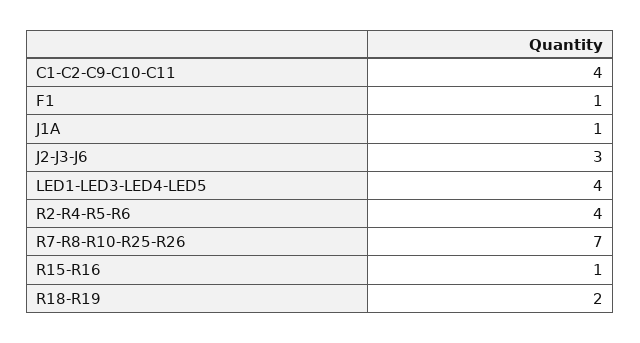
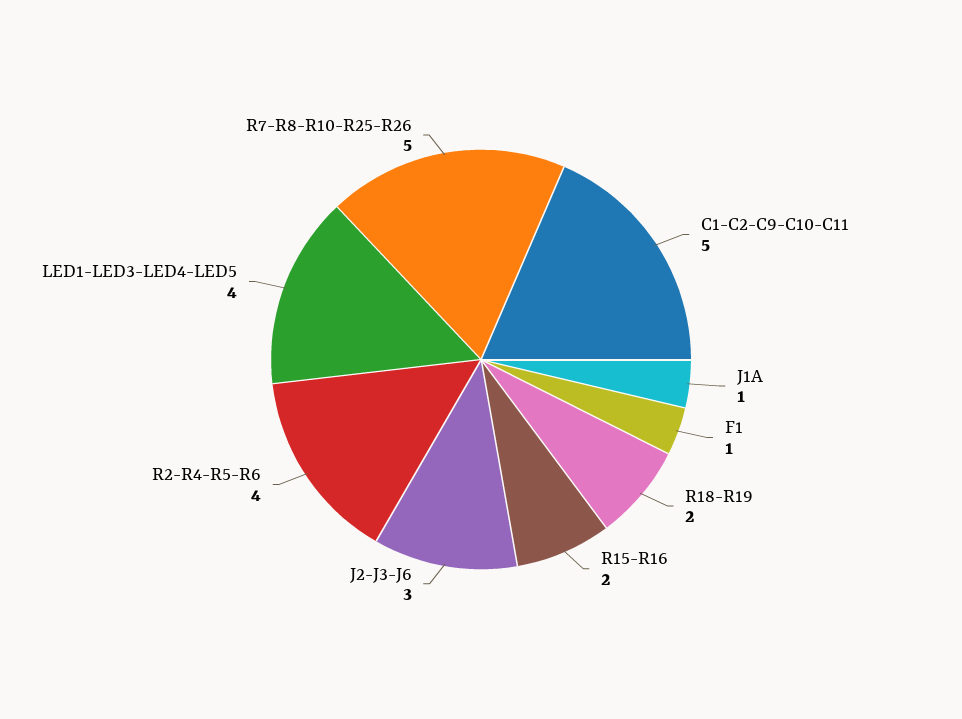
  {
-   "C1-C2-C9-C10-C11": 4,
+   "C1-C2-C9-C10-C11": 5,
    "F1": 1,
    "J1A": 1,
    "J2-J3-J6": 3,
    "LED1-LED3-LED4-LED5": 4,
    "R2-R4-R5-R6": 4,
-   "R7-R8-R10-R25-R26": 7,
+   "R7-R8-R10-R25-R26": 5,
-   "R15-R16": 1,
+   "R15-R16": 2,
    "R18-R19": 2
  }

